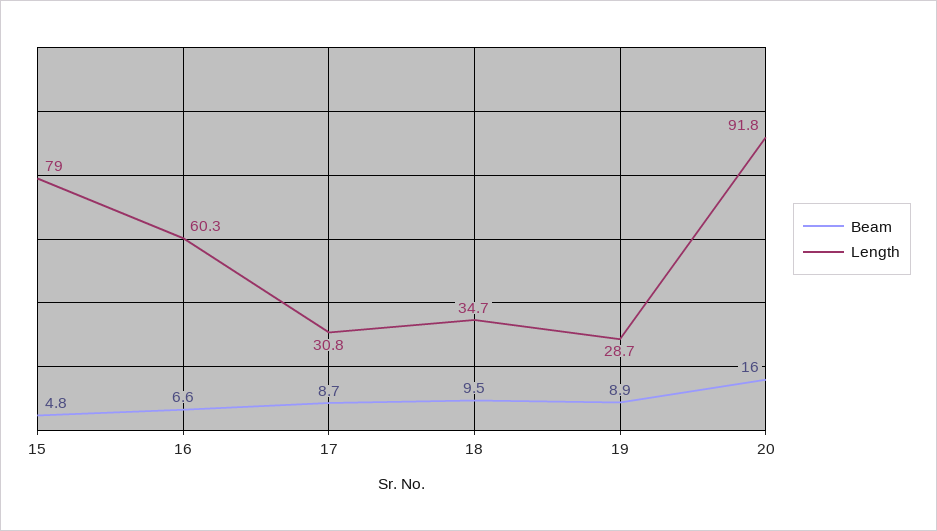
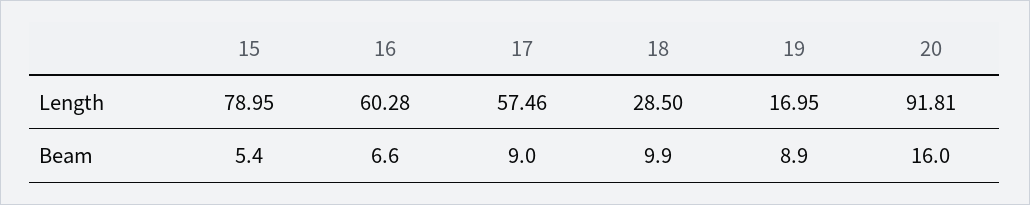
  {
    "Beam": {
-     "15": 4.8,
+     "15": 5.4,
      "16": 6.6,
-     "17": 8.7,
+     "17": 9,
-     "18": 9.5,
+     "18": 9.9,
      "19": 8.9,
      "20": 16
    },
    "Length": {
      "15": 78.95,
      "16": 60.28,
-     "17": 30.8,
+     "17": 57.46,
-     "18": 34.7,
+     "18": 28.5,
-     "19": 28.7,
+     "19": 16.95,
      "20": 91.81
    }
  }

